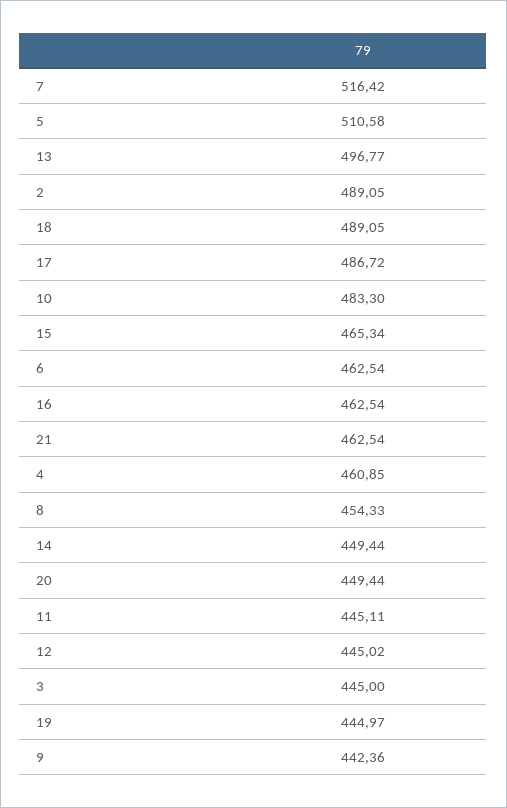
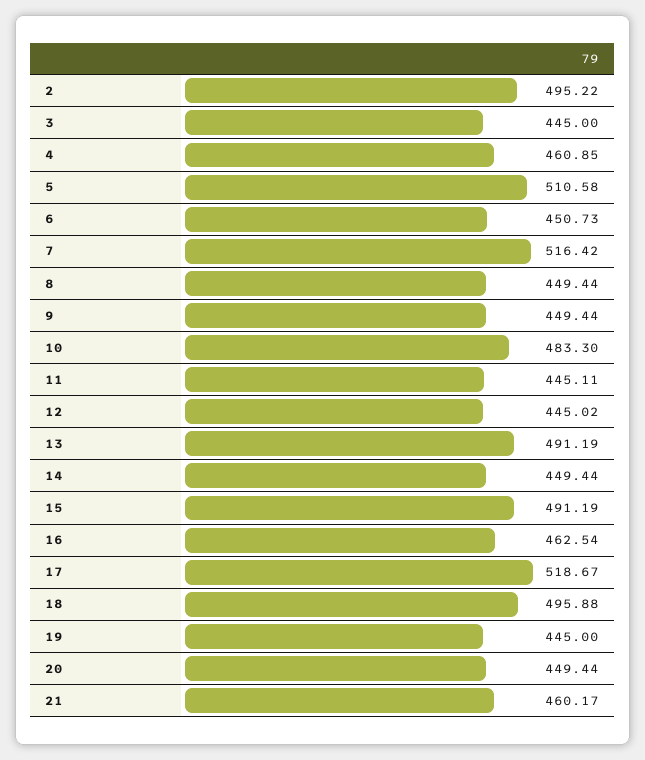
  {
    "7": 516.42,
    "5": 510.58,
-   "13": 496.77,
+   "13": 491.19,
-   "2": 489.05,
+   "2": 495.22,
-   "18": 489.05,
+   "18": 495.88,
-   "17": 486.72,
+   "17": 518.67,
    "10": 483.3,
-   "15": 465.34,
+   "15": 491.19,
-   "6": 462.54,
+   "6": 450.73,
    "16": 462.54,
-   "21": 462.54,
+   "21": 460.17,
    "4": 460.85,
-   "8": 454.33,
+   "8": 449.44,
    "14": 449.44,
    "20": 449.44,
    "11": 445.11,
    "12": 445.02,
    "3": 445,
-   "19": 444.97,
+   "19": 445,
-   "9": 442.36
+   "9": 449.44
  }

